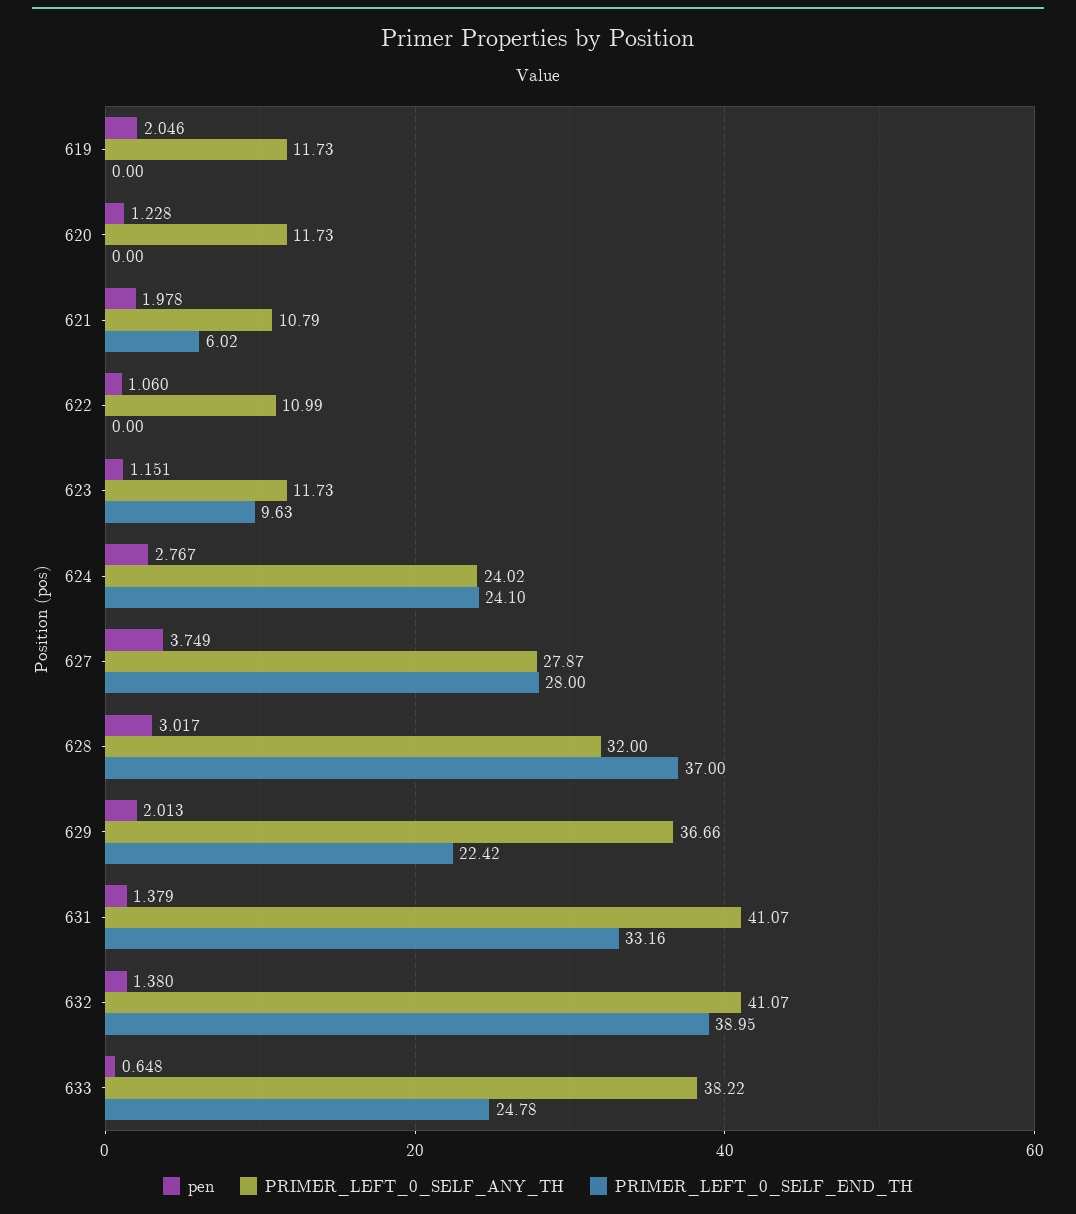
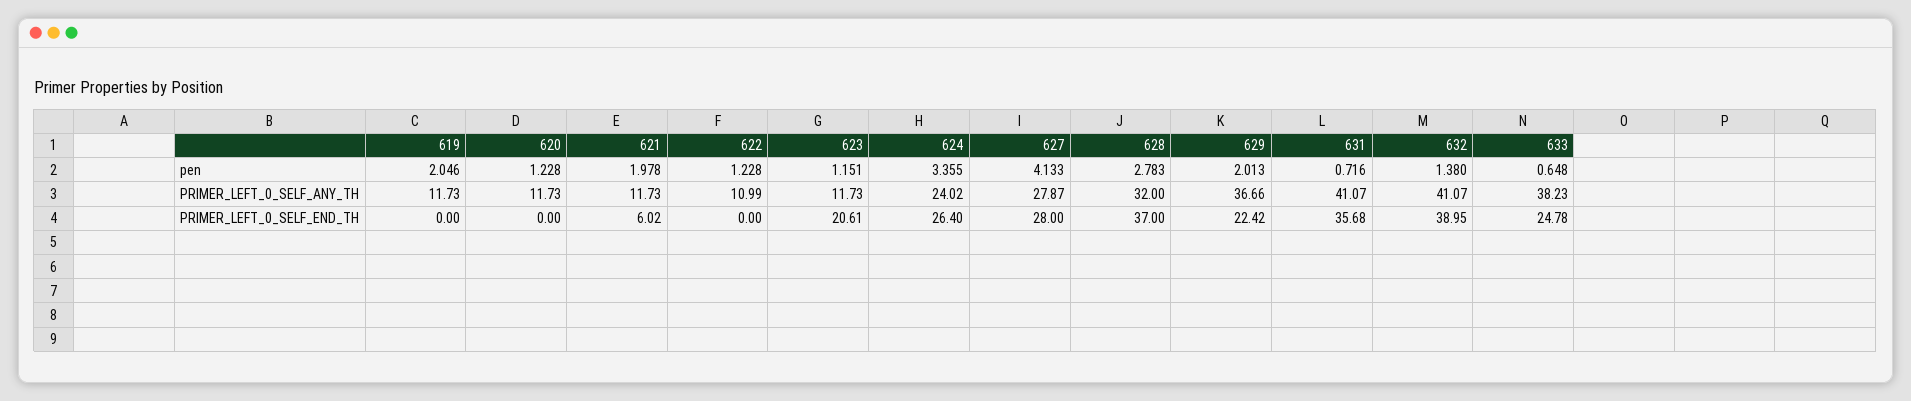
  {
    "pen": {
      "619": 2.046,
      "620": 1.228,
      "621": 1.978,
-     "622": 1.06,
+     "622": 1.228,
      "623": 1.151,
-     "624": 2.767,
+     "624": 3.355,
-     "627": 3.749,
+     "627": 4.133,
-     "628": 3.017,
+     "628": 2.783,
      "629": 2.013,
-     "631": 1.379,
+     "631": 0.716,
      "632": 1.38,
      "633": 0.648
    },
    "PRIMER_LEFT_0_SELF_ANY_TH": {
      "619": 11.73,
      "620": 11.73,
-     "621": 10.79,
+     "621": 11.73,
      "622": 10.99,
      "623": 11.73,
      "624": 24.02,
      "627": 27.87,
      "628": 32,
      "629": 36.66,
      "631": 41.07,
      "632": 41.07,
-     "633": 38.22
+     "633": 38.23
    },
    "PRIMER_LEFT_0_SELF_END_TH": {
      "619": 0,
      "620": 0,
      "621": 6.02,
      "622": 0,
-     "623": 9.63,
+     "623": 20.61,
-     "624": 24.1,
+     "624": 26.4,
      "627": 28,
      "628": 37,
      "629": 22.42,
-     "631": 33.16,
+     "631": 35.68,
      "632": 38.95,
      "633": 24.78
    }
  }

